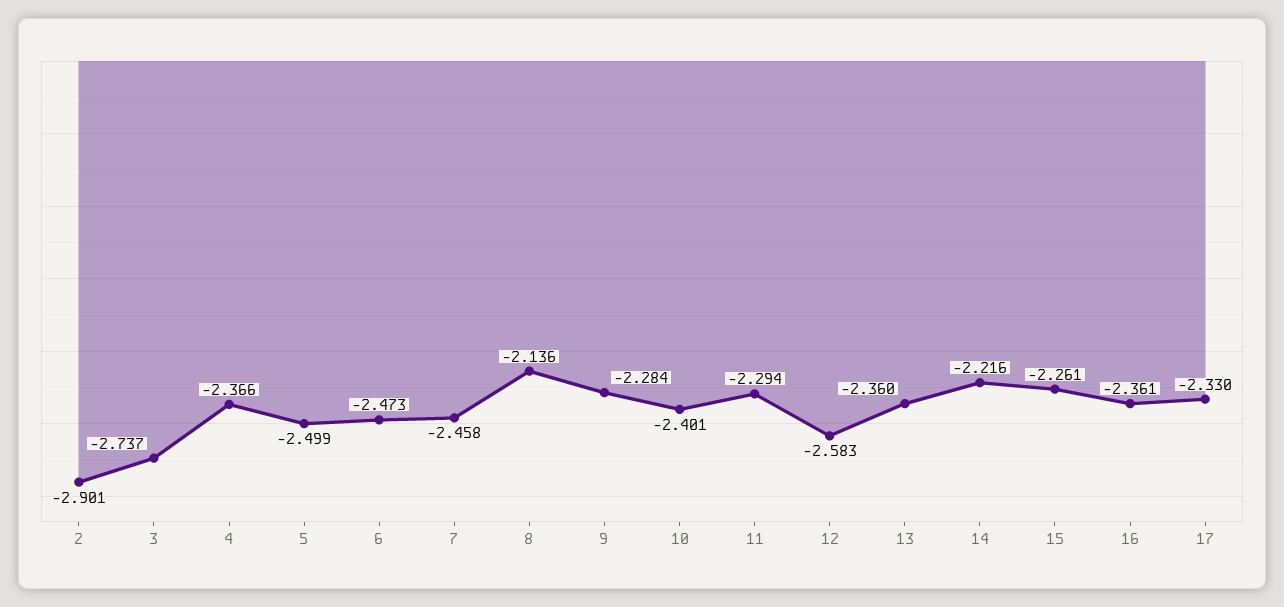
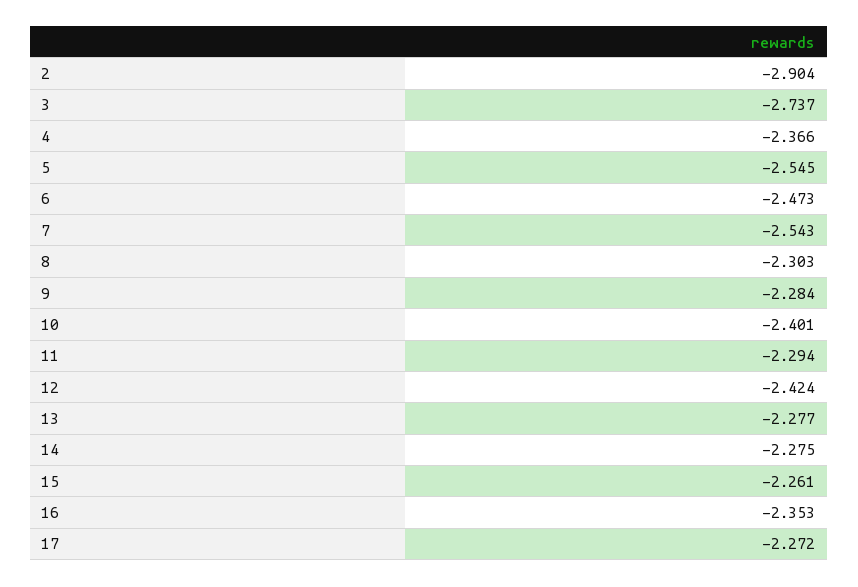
  {
-   "2": -2.901,
+   "2": -2.904,
    "3": -2.737,
    "4": -2.366,
-   "5": -2.499,
+   "5": -2.545,
    "6": -2.473,
-   "7": -2.458,
+   "7": -2.543,
-   "8": -2.136,
+   "8": -2.303,
    "9": -2.284,
    "10": -2.401,
    "11": -2.294,
-   "12": -2.583,
+   "12": -2.424,
-   "13": -2.36,
+   "13": -2.277,
-   "14": -2.216,
+   "14": -2.275,
    "15": -2.261,
-   "16": -2.361,
+   "16": -2.353,
-   "17": -2.33
+   "17": -2.272
  }

